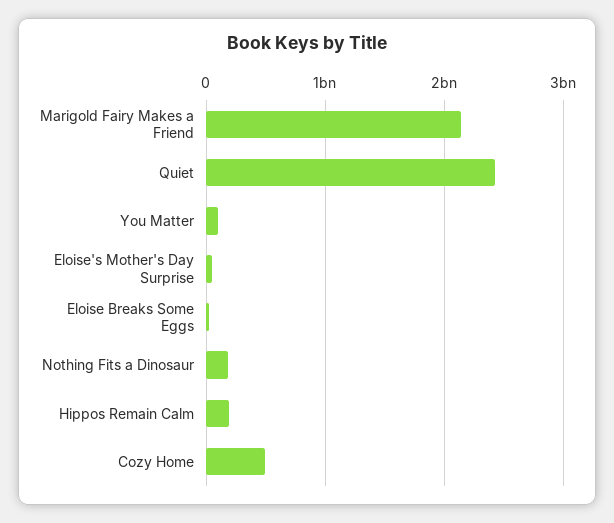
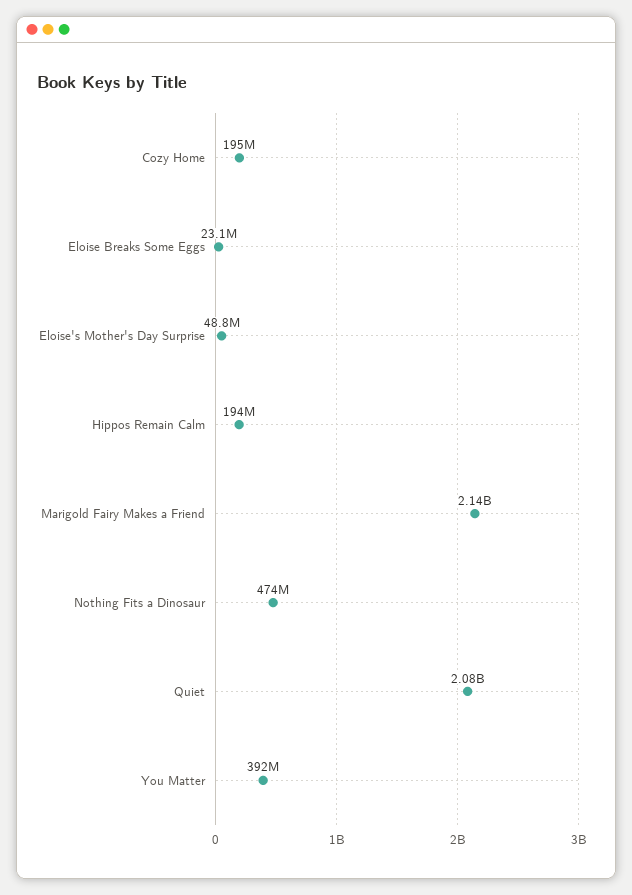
  {
    "Marigold Fairy Makes a Friend": 2140000000,
-   "Quiet": 2400000000,
+   "Quiet": 2080000000,
-   "You Matter": 100000000,
+   "You Matter": 392000000,
    "Eloise's Mother's Day Surprise": 48800000,
    "Eloise Breaks Some Eggs": 23100000,
-   "Nothing Fits a Dinosaur": 200000000,
+   "Nothing Fits a Dinosaur": 474000000,
    "Hippos Remain Calm": 194000000,
-   "Cozy Home": 500000000
+   "Cozy Home": 195000000
  }

